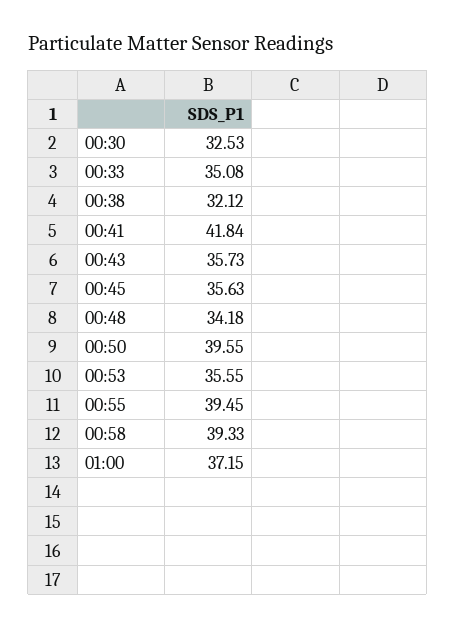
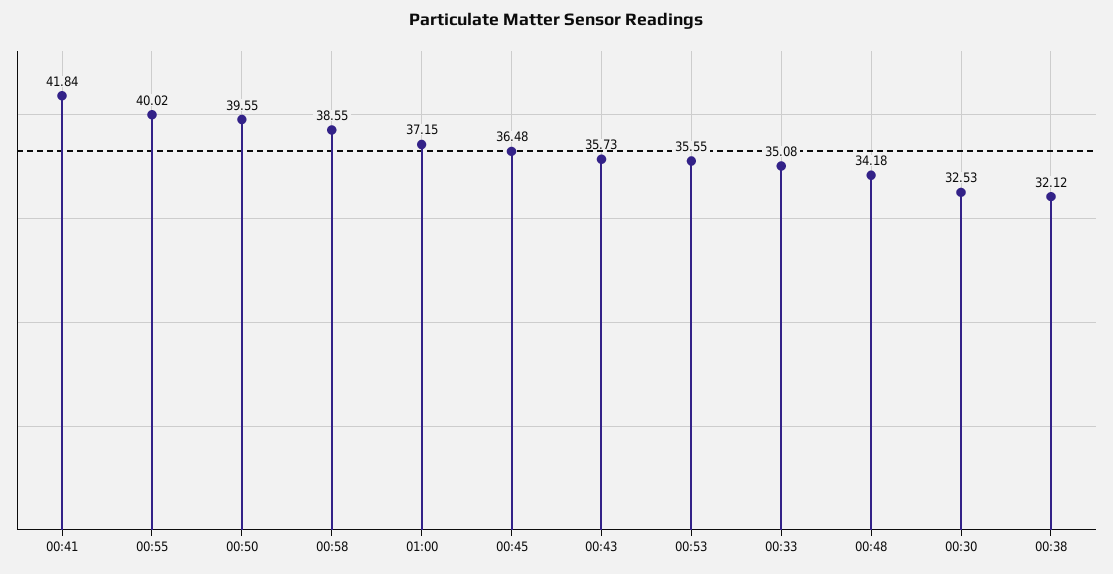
  {
    "00:30": 32.53,
    "00:33": 35.08,
    "00:38": 32.12,
    "00:41": 41.84,
    "00:43": 35.73,
-   "00:45": 35.63,
+   "00:45": 36.48,
    "00:48": 34.18,
    "00:50": 39.55,
    "00:53": 35.55,
-   "00:55": 39.45,
+   "00:55": 40.02,
-   "00:58": 39.33,
+   "00:58": 38.55,
    "01:00": 37.15
  }

